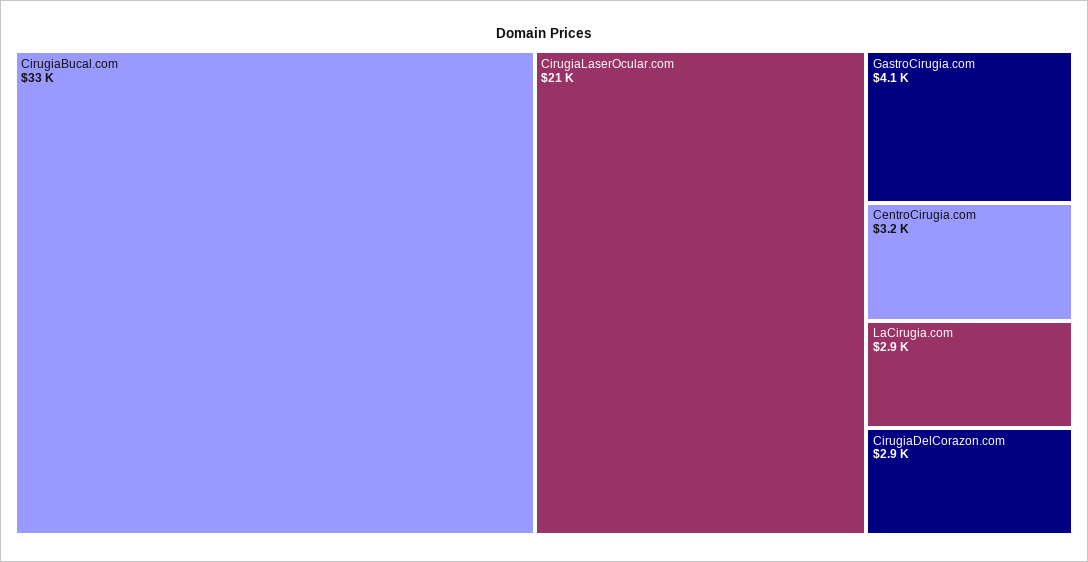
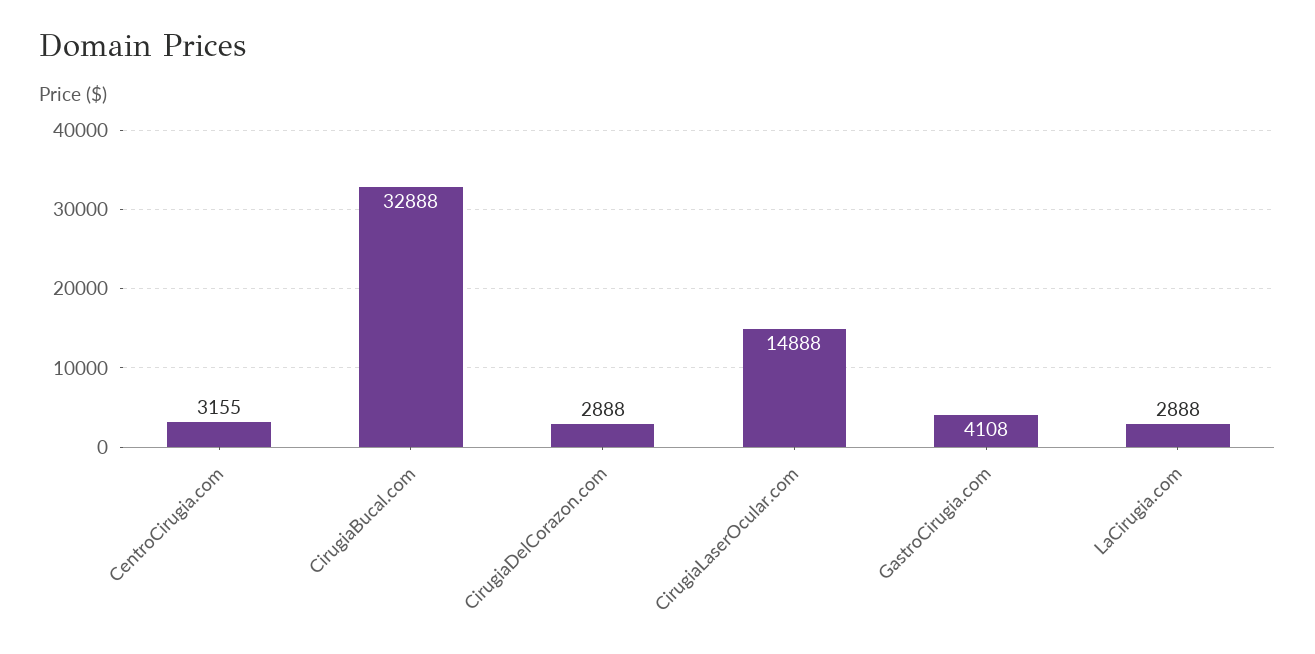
  {
    "CirugiaBucal.com": 32888,
-   "CirugiaLaserOcular.com": 21000,
+   "CirugiaLaserOcular.com": 14888,
    "GastroCirugia.com": 4108,
    "CentroCirugia.com": 3155,
    "LaCirugia.com": 2888,
    "CirugiaDelCorazon.com": 2888
  }

